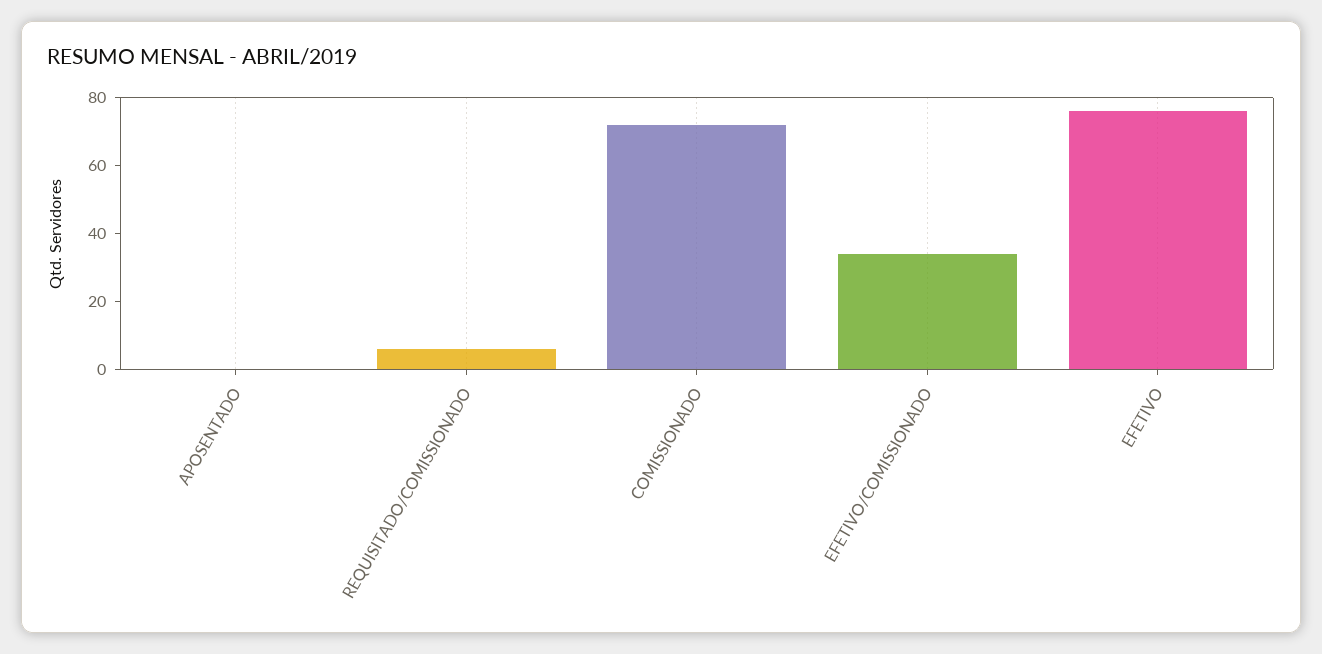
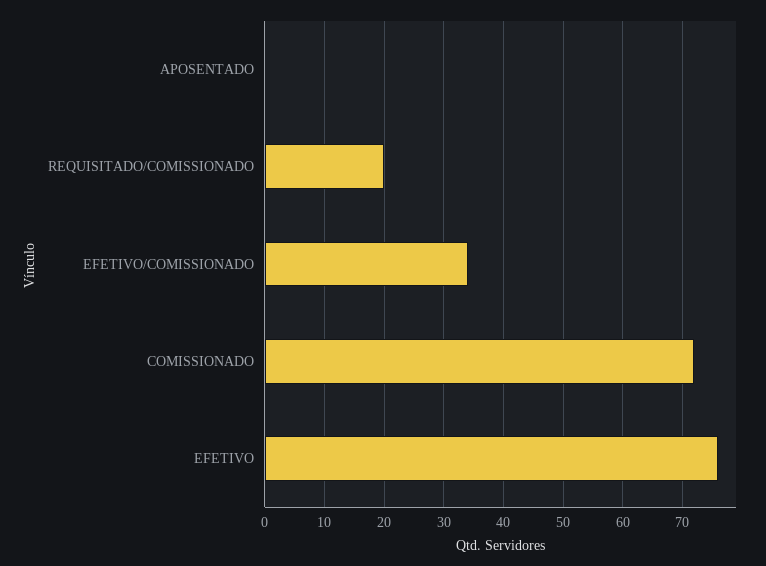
  {
    "APOSENTADO": 0,
-   "REQUISITADO/COMISSIONADO": 5,
+   "REQUISITADO/COMISSIONADO": 20,
    "COMISSIONADO": 70,
    "EFETIVO/COMISSIONADO": 35,
    "EFETIVO": 75
  }

